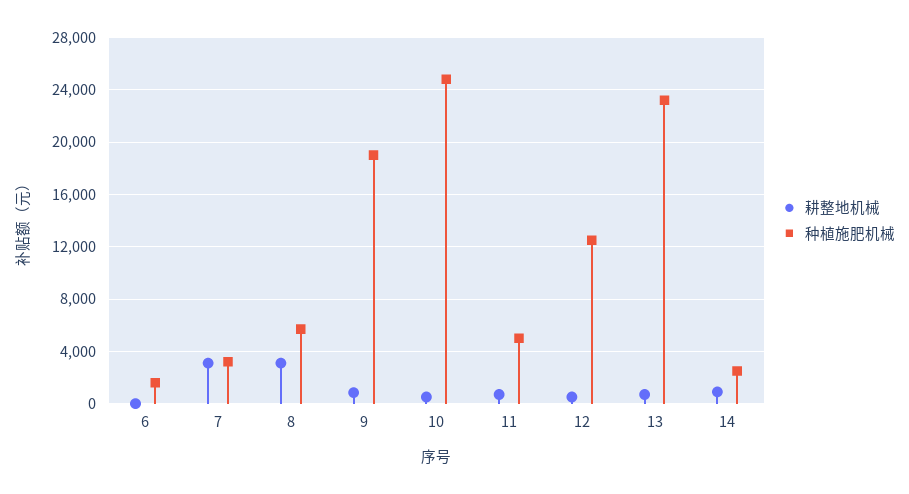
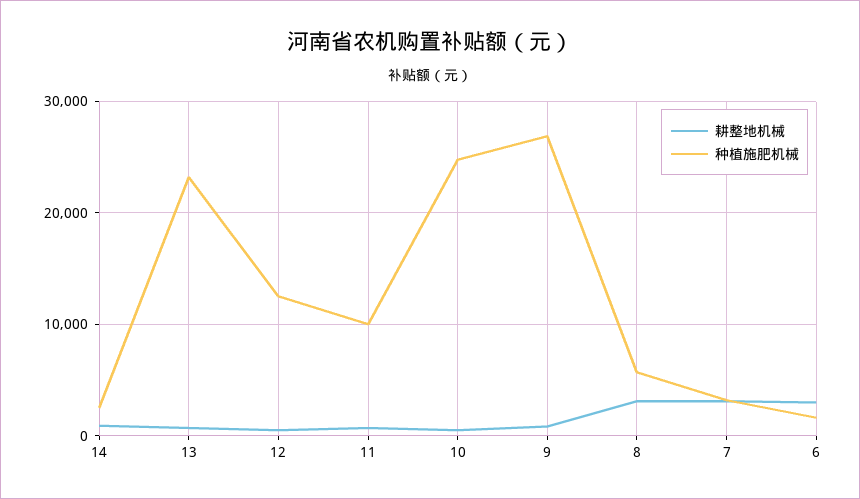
  {
    "耕整地机械": {
-     "6": 0,
+     "6": 3000,
      "7": 3000,
      "8": 3000,
      "9": 1000,
      "10": 500,
      "11": 500,
      "12": 500,
      "13": 500,
      "14": 1000
    },
    "种植施肥机械": {
      "6": 1500,
      "7": 3000,
      "8": 5500,
-     "9": 19000,
+     "9": 27000,
      "10": 25000,
-     "11": 5000,
+     "11": 10000,
      "12": 12500,
      "13": 23000,
      "14": 2500
    }
  }

